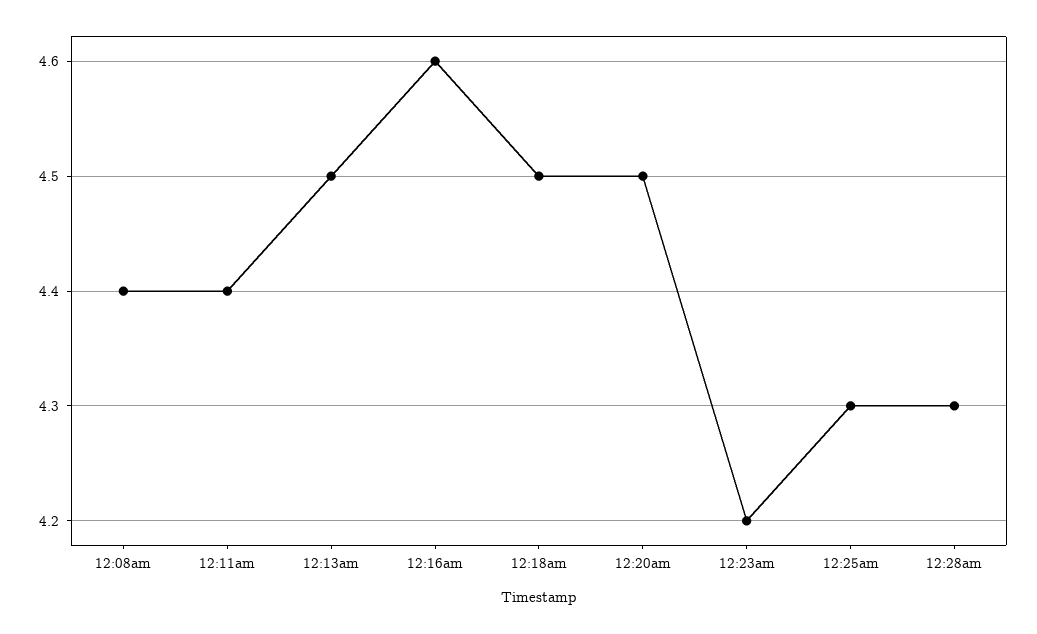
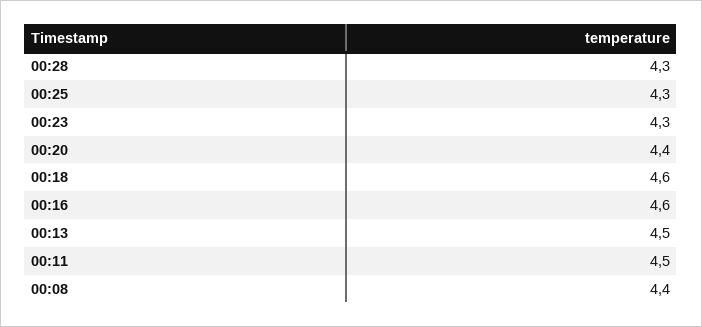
  {
    "12:08am": 4.4,
-   "12:11am": 4.4,
+   "12:11am": 4.5,
    "12:13am": 4.5,
    "12:16am": 4.6,
-   "12:18am": 4.5,
+   "12:18am": 4.6,
-   "12:20am": 4.5,
+   "12:20am": 4.4,
-   "12:23am": 4.2,
+   "12:23am": 4.3,
    "12:25am": 4.3,
    "12:28am": 4.3
  }

